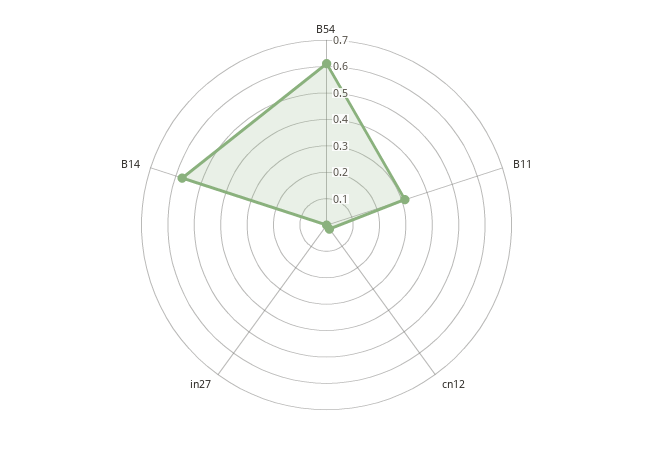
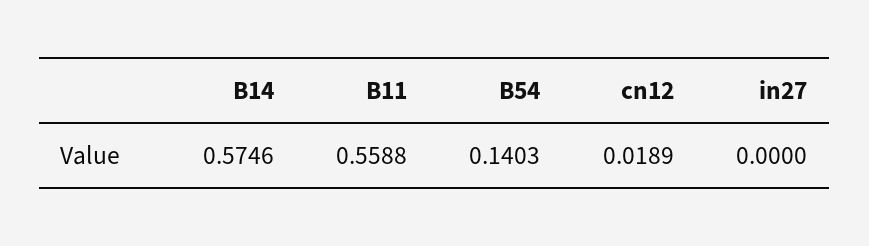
  {
-   "B54": 0.6,
+   "B54": 0.1403,
-   "B11": 0.3,
+   "B11": 0.5588,
    "cn12": 0.0189,
    "in27": 0,
    "B14": 0.5746
  }

